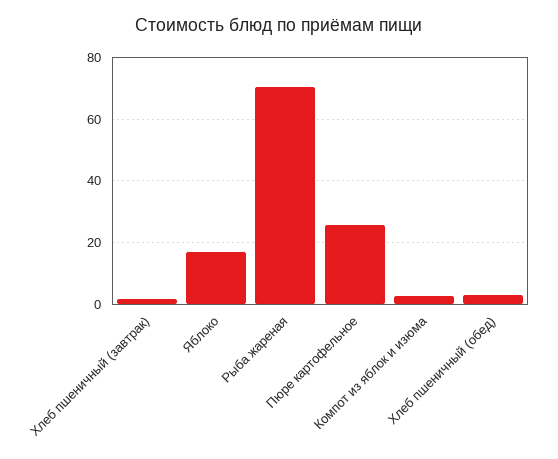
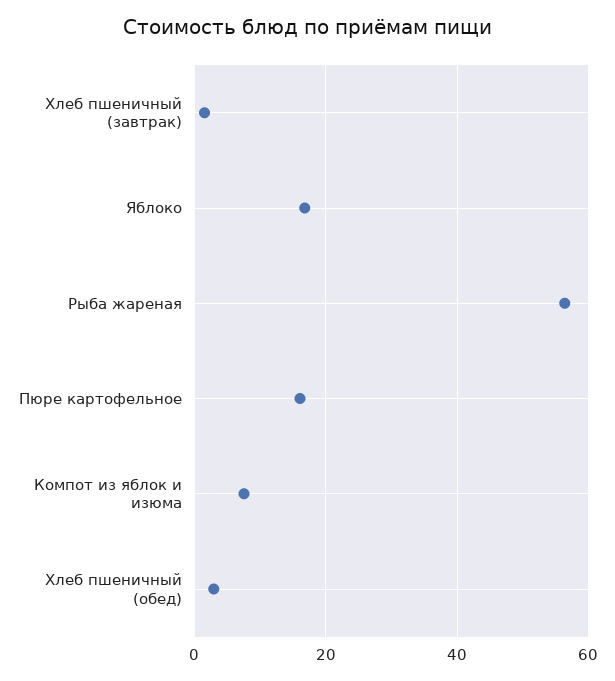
  {
    "Хлеб пшеничный (завтрак)": 2,
    "Яблоко": 16,
-   "Рыба жареная": 70,
+   "Рыба жареная": 56,
-   "Пюре картофельное": 26,
+   "Пюре картофельное": 16,
-   "Компот из яблок и изюма": 2,
+   "Компот из яблок и изюма": 8,
    "Хлеб пшеничный (обед)": 2
  }

